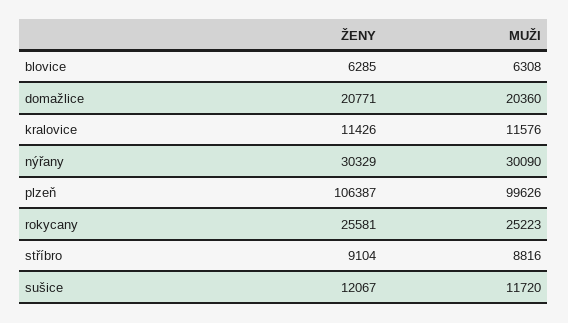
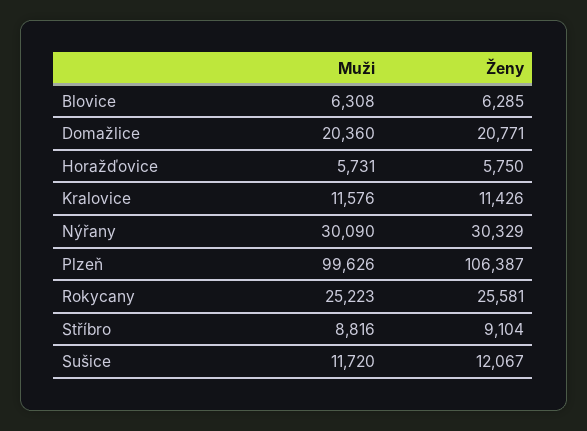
  {
    "ŽENY": {
      "blovice": 6285,
      "domažlice": 20771,
      "kralovice": 11426,
      "nýřany": 30329,
      "plzeň": 106387,
      "rokycany": 25581,
      "stříbro": 9104,
-     "sušice": 12067
+     "sušice": 12067,
+     "Horažďovice": 5750
    },
    "MUŽI": {
      "blovice": 6308,
      "domažlice": 20360,
      "kralovice": 11576,
      "nýřany": 30090,
      "plzeň": 99626,
      "rokycany": 25223,
      "stříbro": 8816,
-     "sušice": 11720
+     "sušice": 11720,
+     "Horažďovice": 5731
    }
  }

